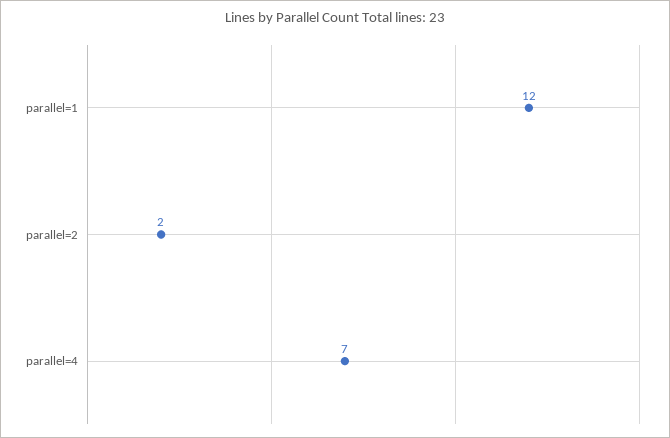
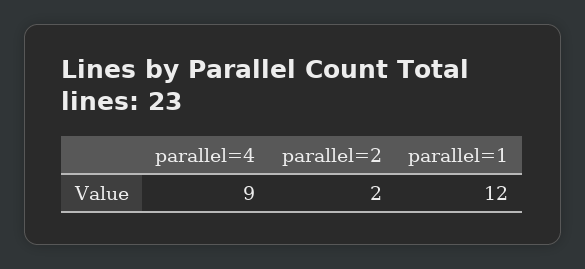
  {
    "parallel=1": 12,
    "parallel=2": 2,
-   "parallel=4": 7
+   "parallel=4": 9
  }

